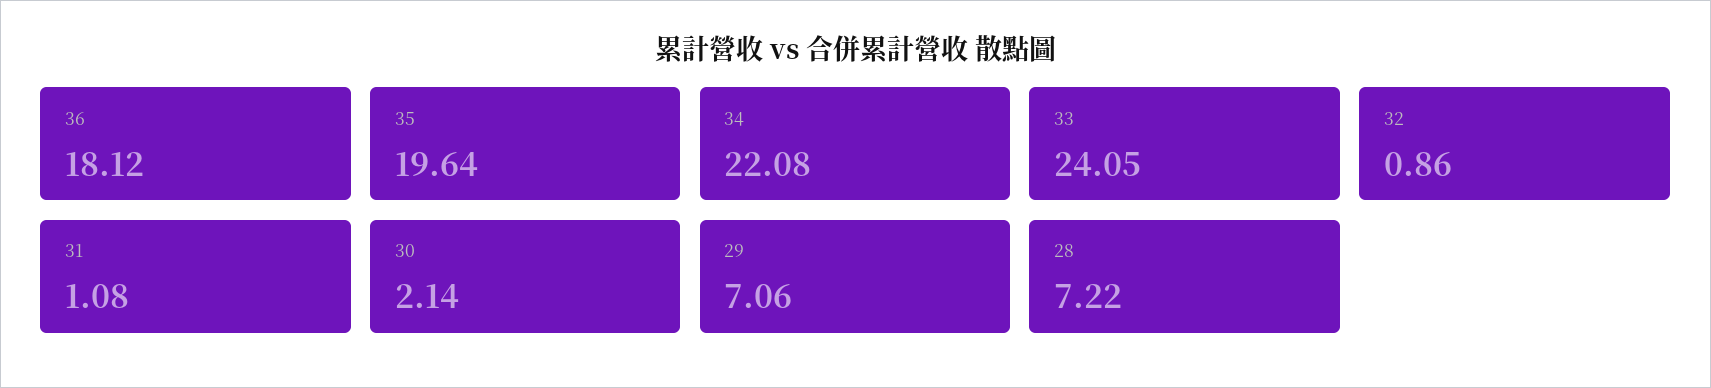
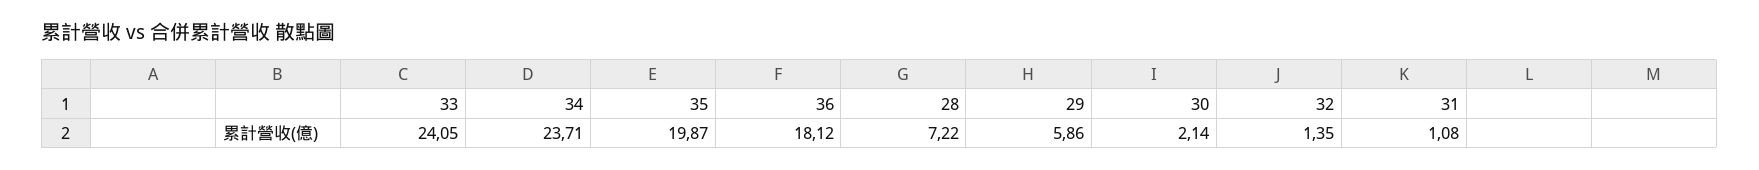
  {
    "36": 18.12,
-   "35": 19.64,
+   "35": 19.87,
-   "34": 22.08,
+   "34": 23.71,
    "33": 24.05,
-   "32": 0.86,
+   "32": 1.35,
    "31": 1.08,
    "30": 2.14,
-   "29": 7.06,
+   "29": 5.86,
    "28": 7.22
  }

